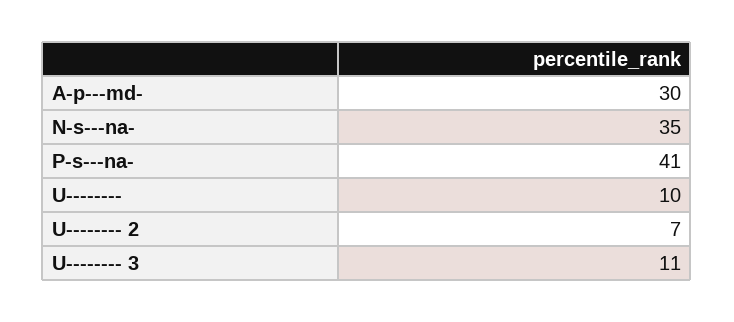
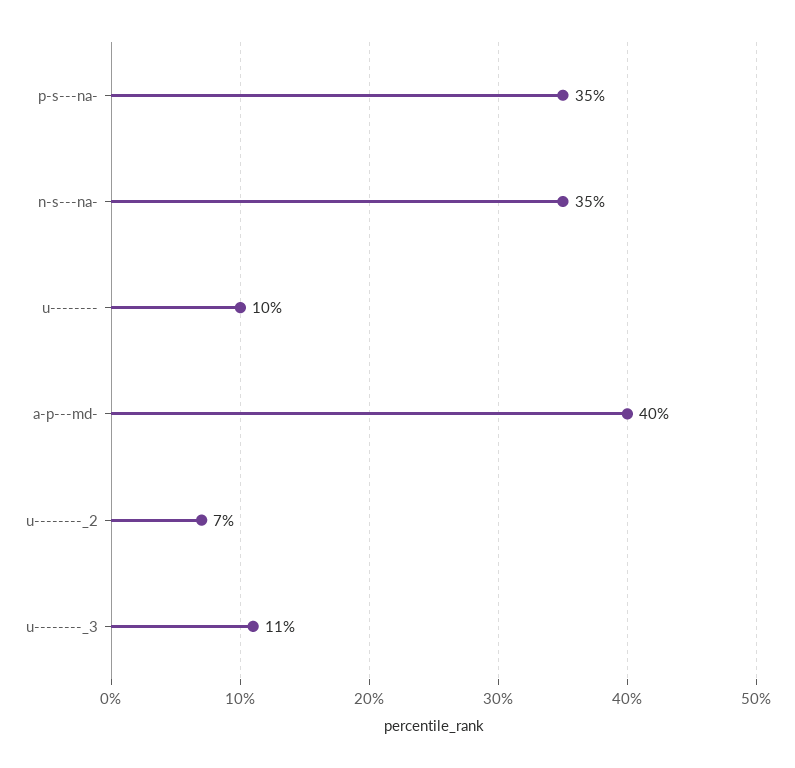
  {
-   "A-p---md-": 30,
+   "A-p---md-": 40,
    "N-s---na-": 35,
-   "P-s---na-": 41,
+   "P-s---na-": 35,
    "U--------": 10,
    "U-------- 2": 7,
    "U-------- 3": 11
  }

